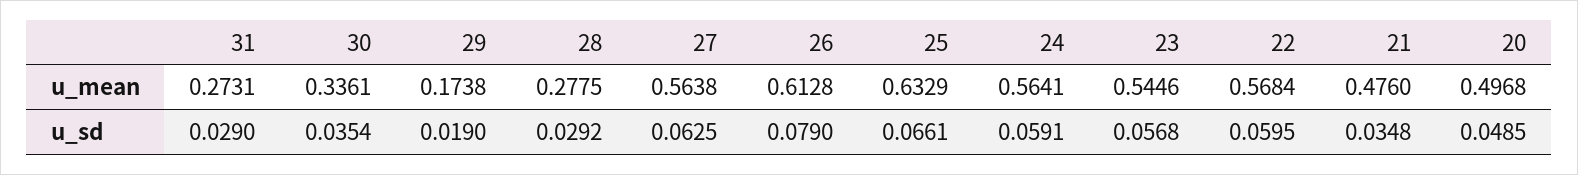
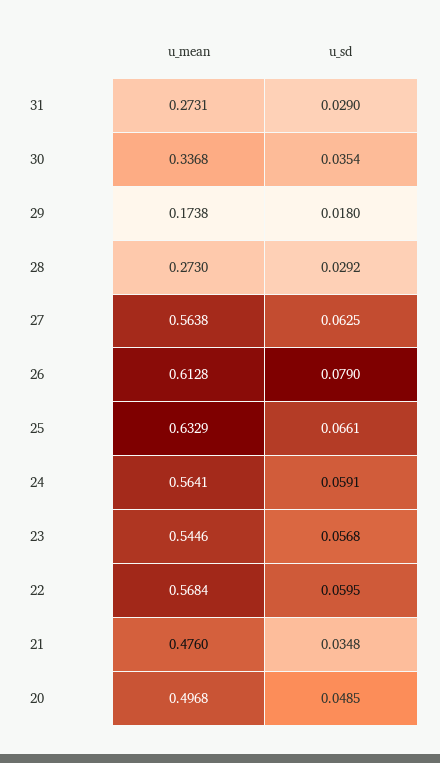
  {
    "31": {
      "u_mean": 0.2731,
      "u_sd": 0.029
    },
    "30": {
-     "u_mean": 0.3361,
+     "u_mean": 0.3368,
      "u_sd": 0.0354
    },
    "29": {
      "u_mean": 0.1738,
-     "u_sd": 0.019
+     "u_sd": 0.018
    },
    "28": {
-     "u_mean": 0.2775,
+     "u_mean": 0.273,
      "u_sd": 0.0292
    },
    "27": {
      "u_mean": 0.5638,
      "u_sd": 0.0625
    },
    "26": {
      "u_mean": 0.6128,
      "u_sd": 0.079
    },
    "25": {
      "u_mean": 0.6329,
      "u_sd": 0.0661
    },
    "24": {
      "u_mean": 0.5641,
      "u_sd": 0.0591
    },
    "23": {
      "u_mean": 0.5446,
      "u_sd": 0.0568
    },
    "22": {
      "u_mean": 0.5684,
      "u_sd": 0.0595
    },
    "21": {
      "u_mean": 0.476,
      "u_sd": 0.0348
    },
    "20": {
      "u_mean": 0.4968,
      "u_sd": 0.0485
    }
  }

